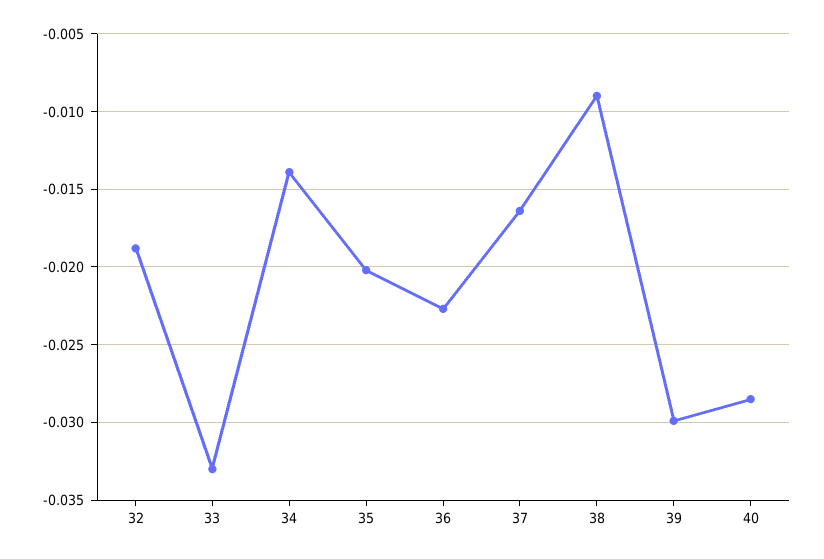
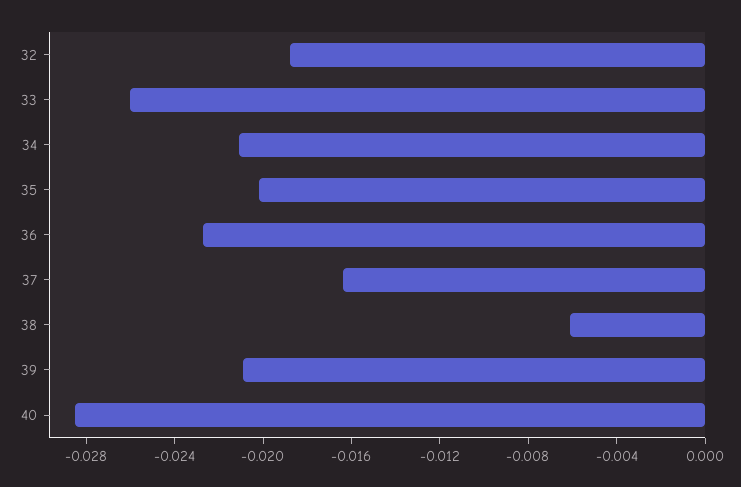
  {
    "32": -0.019,
-   "33": -0.033,
+   "33": -0.026,
-   "34": -0.014,
+   "34": -0.021,
    "35": -0.02,
    "36": -0.0225,
    "37": -0.0165,
-   "38": -0.009,
+   "38": -0.006,
-   "39": -0.03,
+   "39": -0.021,
    "40": -0.0285
  }

